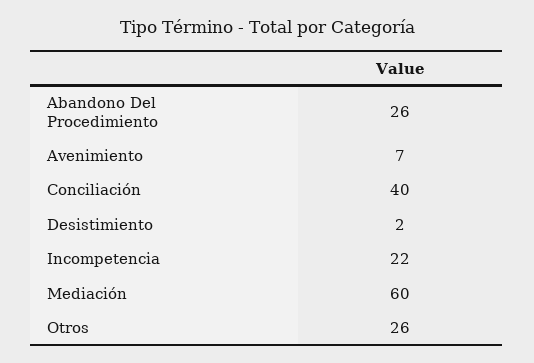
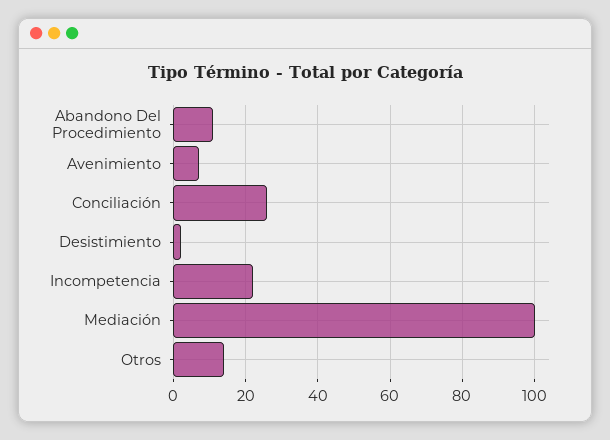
  {
-   "Abandono Del Procedimiento": 26,
+   "Abandono Del Procedimiento": 10,
    "Avenimiento": 7,
-   "Conciliación": 40,
+   "Conciliación": 25,
    "Desistimiento": 2,
    "Incompetencia": 22,
-   "Mediación": 60,
+   "Mediación": 100,
-   "Otros": 26
+   "Otros": 15
  }

